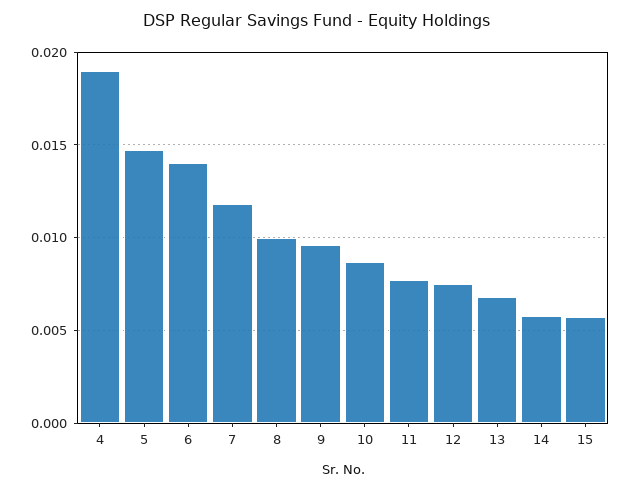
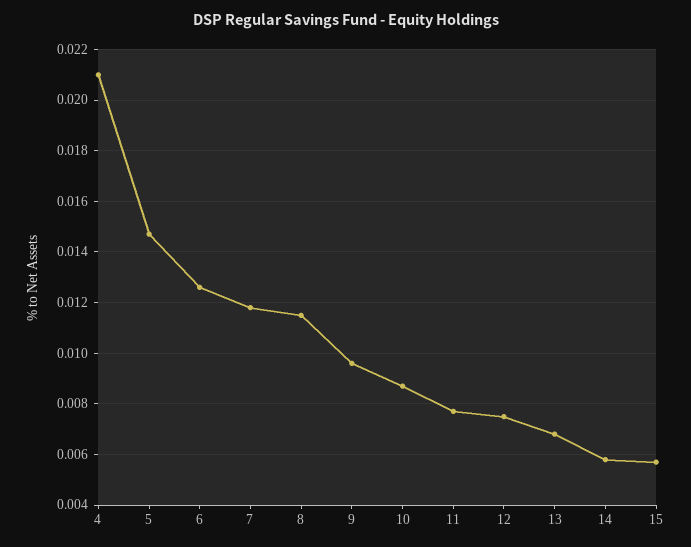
  {
-   "4": 0.019,
+   "4": 0.021,
    "5": 0.0145,
-   "6": 0.014,
+   "6": 0.0125,
    "7": 0.012,
-   "8": 0.01,
+   "8": 0.0115,
    "9": 0.0095,
    "10": 0.0085,
    "11": 0.0075,
    "12": 0.0075,
    "13": 0.007,
    "14": 0.006,
    "15": 0.0055
  }

